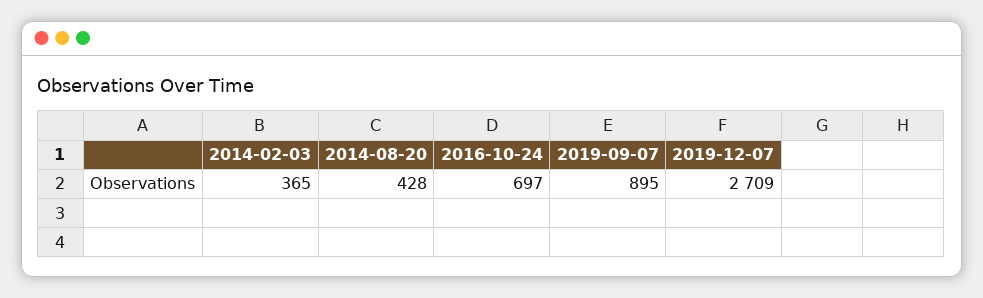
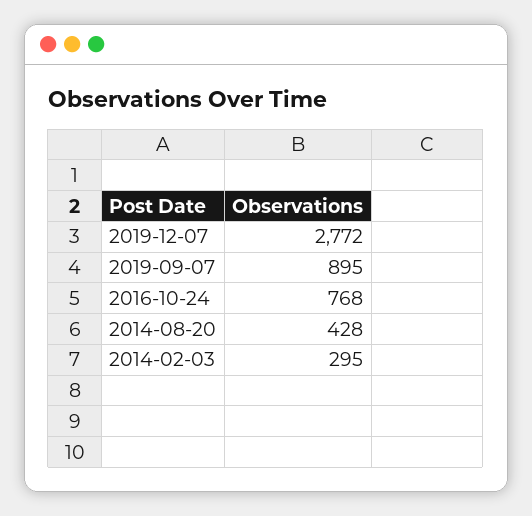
  {
-   "2014-02-03": 365,
+   "2014-02-03": 295,
    "2014-08-20": 428,
-   "2016-10-24": 697,
+   "2016-10-24": 768,
    "2019-09-07": 895,
-   "2019-12-07": 2709
+   "2019-12-07": 2772
  }

